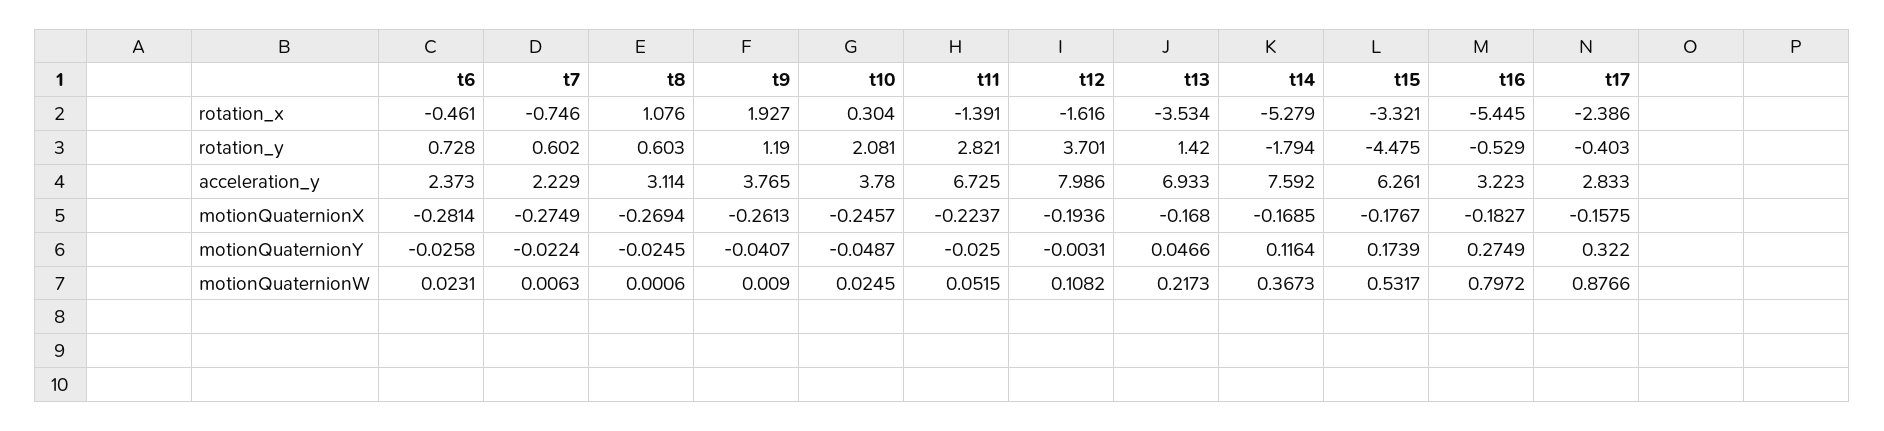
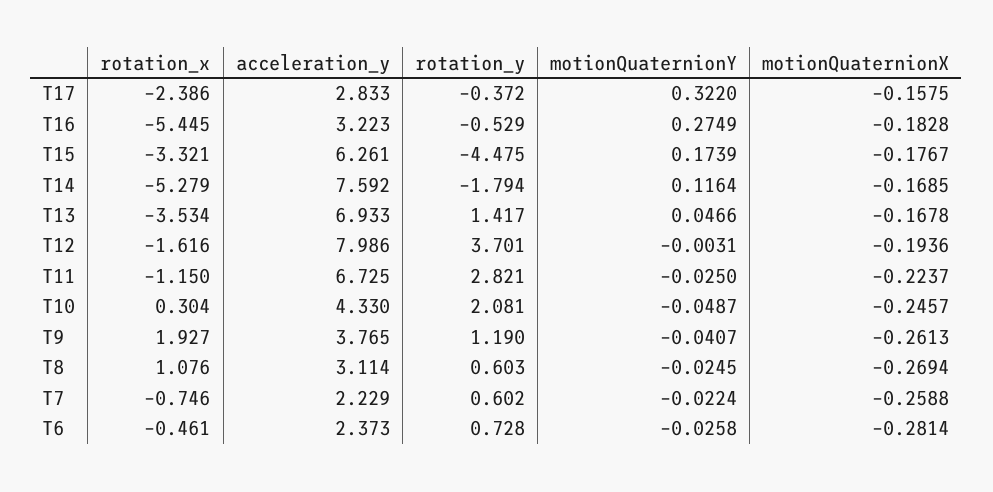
  {
    "t6": {
      "rotation_x": -0.461,
      "rotation_y": 0.728,
      "acceleration_y": 2.373,
      "motionQuaternionX": -0.2814,
-     "motionQuaternionY": -0.0258,
+     "motionQuaternionY": -0.0258
-     "motionQuaternionW": 0.0231
    },
    "t7": {
      "rotation_x": -0.746,
      "rotation_y": 0.602,
      "acceleration_y": 2.229,
-     "motionQuaternionX": -0.2749,
+     "motionQuaternionX": -0.2588,
-     "motionQuaternionY": -0.0224,
+     "motionQuaternionY": -0.0224
-     "motionQuaternionW": 0.0063
    },
    "t8": {
      "rotation_x": 1.076,
      "rotation_y": 0.603,
      "acceleration_y": 3.114,
      "motionQuaternionX": -0.2694,
-     "motionQuaternionY": -0.0245,
+     "motionQuaternionY": -0.0245
-     "motionQuaternionW": 0.0006
    },
    "t9": {
      "rotation_x": 1.927,
      "rotation_y": 1.19,
      "acceleration_y": 3.765,
      "motionQuaternionX": -0.2613,
-     "motionQuaternionY": -0.0407,
+     "motionQuaternionY": -0.0407
-     "motionQuaternionW": 0.009
    },
    "t10": {
      "rotation_x": 0.304,
      "rotation_y": 2.081,
-     "acceleration_y": 3.78,
+     "acceleration_y": 4.33,
      "motionQuaternionX": -0.2457,
-     "motionQuaternionY": -0.0487,
+     "motionQuaternionY": -0.0487
-     "motionQuaternionW": 0.0245
    },
    "t11": {
-     "rotation_x": -1.391,
+     "rotation_x": -1.15,
      "rotation_y": 2.821,
      "acceleration_y": 6.725,
      "motionQuaternionX": -0.2237,
-     "motionQuaternionY": -0.025,
+     "motionQuaternionY": -0.025
-     "motionQuaternionW": 0.0515
    },
    "t12": {
      "rotation_x": -1.616,
      "rotation_y": 3.701,
      "acceleration_y": 7.986,
      "motionQuaternionX": -0.1936,
-     "motionQuaternionY": -0.0031,
+     "motionQuaternionY": -0.0031
-     "motionQuaternionW": 0.1082
    },
    "t13": {
      "rotation_x": -3.534,
-     "rotation_y": 1.42,
+     "rotation_y": 1.417,
      "acceleration_y": 6.933,
-     "motionQuaternionX": -0.168,
+     "motionQuaternionX": -0.1678,
-     "motionQuaternionY": 0.0466,
+     "motionQuaternionY": 0.0466
-     "motionQuaternionW": 0.2173
    },
    "t14": {
      "rotation_x": -5.279,
      "rotation_y": -1.794,
      "acceleration_y": 7.592,
      "motionQuaternionX": -0.1685,
-     "motionQuaternionY": 0.1164,
+     "motionQuaternionY": 0.1164
-     "motionQuaternionW": 0.3673
    },
    "t15": {
      "rotation_x": -3.321,
      "rotation_y": -4.475,
      "acceleration_y": 6.261,
      "motionQuaternionX": -0.1767,
-     "motionQuaternionY": 0.1739,
+     "motionQuaternionY": 0.1739
-     "motionQuaternionW": 0.5317
    },
    "t16": {
      "rotation_x": -5.445,
      "rotation_y": -0.529,
      "acceleration_y": 3.223,
-     "motionQuaternionX": -0.1827,
+     "motionQuaternionX": -0.1828,
-     "motionQuaternionY": 0.2749,
+     "motionQuaternionY": 0.2749
-     "motionQuaternionW": 0.7972
    },
    "t17": {
      "rotation_x": -2.386,
-     "rotation_y": -0.403,
+     "rotation_y": -0.372,
      "acceleration_y": 2.833,
      "motionQuaternionX": -0.1575,
-     "motionQuaternionY": 0.322,
+     "motionQuaternionY": 0.322
-     "motionQuaternionW": 0.8766
    }
  }

